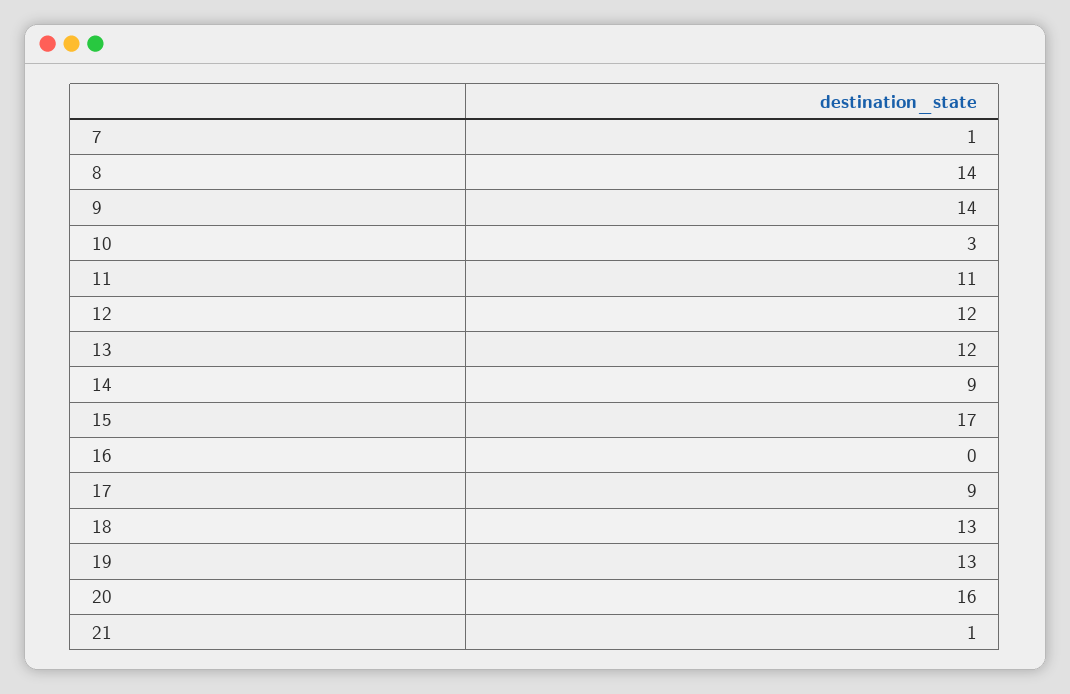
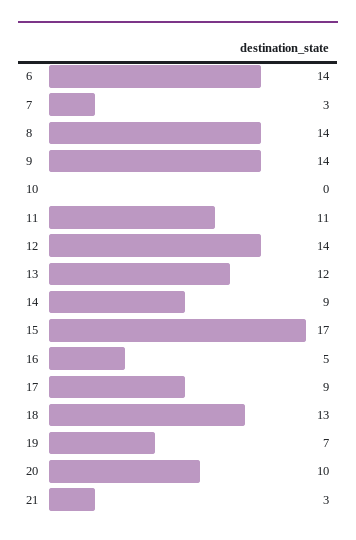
  {
-   "7": 1,
+   "7": 3,
    "8": 14,
    "9": 14,
-   "10": 3,
+   "10": 0,
    "11": 11,
-   "12": 12,
+   "12": 14,
    "13": 12,
    "14": 9,
    "15": 17,
-   "16": 0,
+   "16": 5,
    "17": 9,
    "18": 13,
-   "19": 13,
+   "19": 7,
-   "20": 16,
+   "20": 10,
-   "21": 1
+   "21": 3,
+   "6": 14
  }

